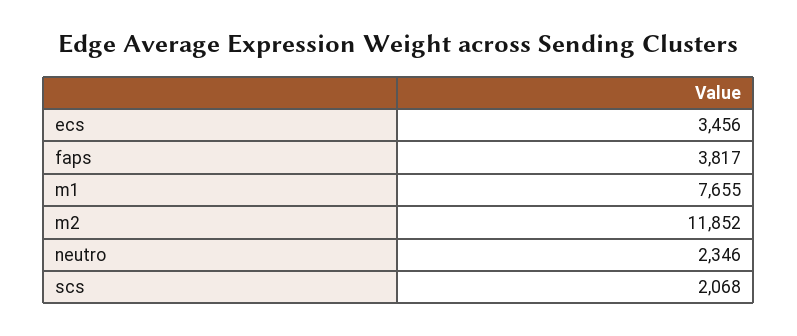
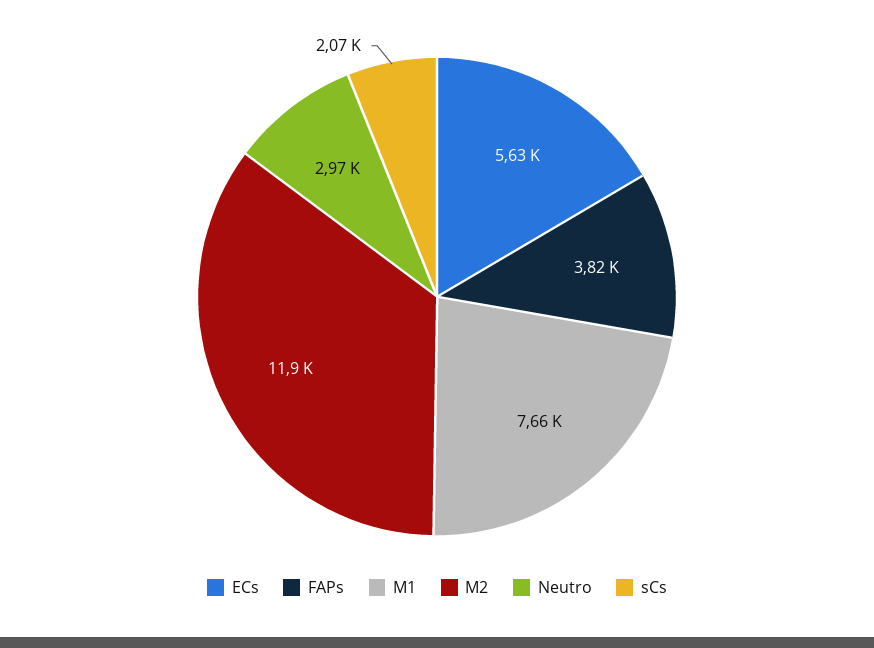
  {
-   "ecs": 3456,
+   "ecs": 5630,
    "faps": 3817,
    "m1": 7655,
    "m2": 11852,
-   "neutro": 2346,
+   "neutro": 2970,
    "scs": 2068
  }

